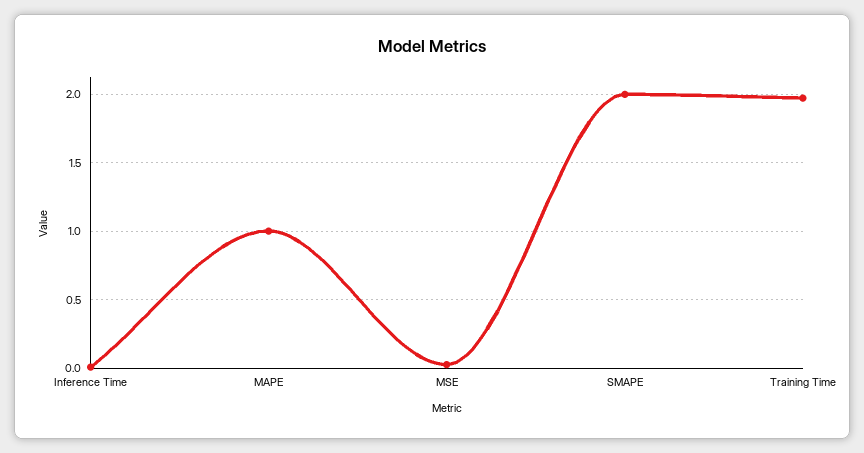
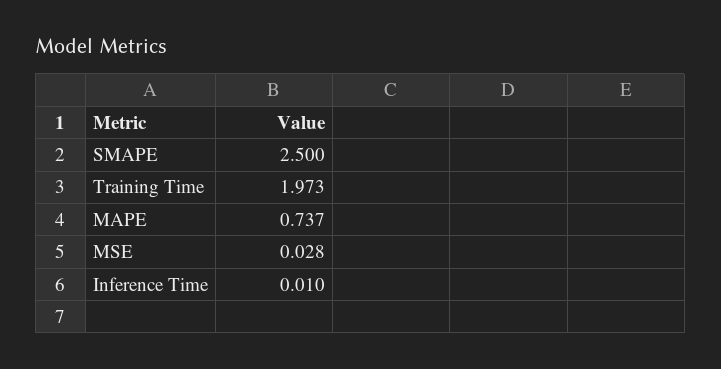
  {
    "Inference Time": 0.01,
-   "MAPE": 1,
+   "MAPE": 0.737,
    "MSE": 0.028,
-   "SMAPE": 2,
+   "SMAPE": 2.5,
    "Training Time": 1.973
  }

